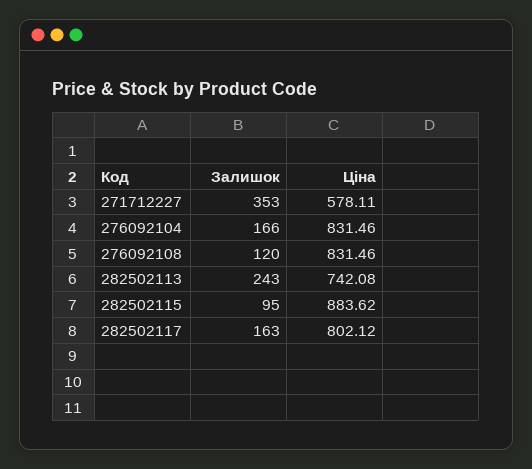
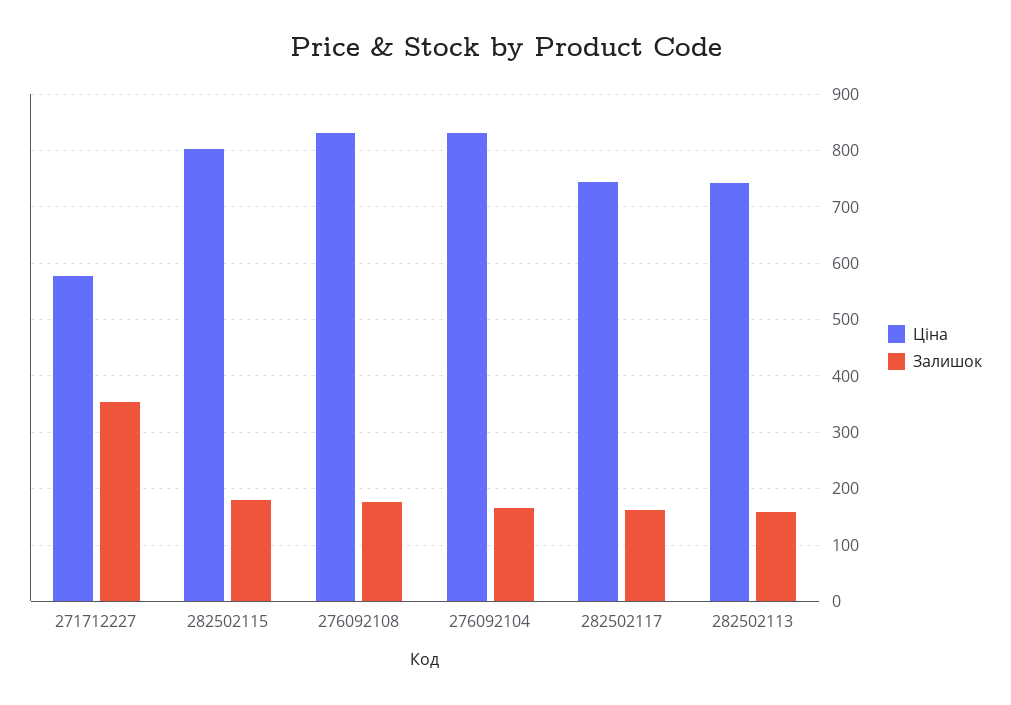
  {
    "Залишок": {
      "271712227": 353,
      "276092104": 166,
-     "276092108": 120,
+     "276092108": 180,
-     "282502113": 243,
+     "282502113": 160,
-     "282502115": 95,
+     "282502115": 180,
      "282502117": 163
    },
    "Ціна": {
      "271712227": 578.11,
      "276092104": 831.46,
      "276092108": 831.46,
      "282502113": 742.08,
-     "282502115": 883.62,
+     "282502115": 800,
-     "282502117": 802.12
+     "282502117": 740
    }
  }

